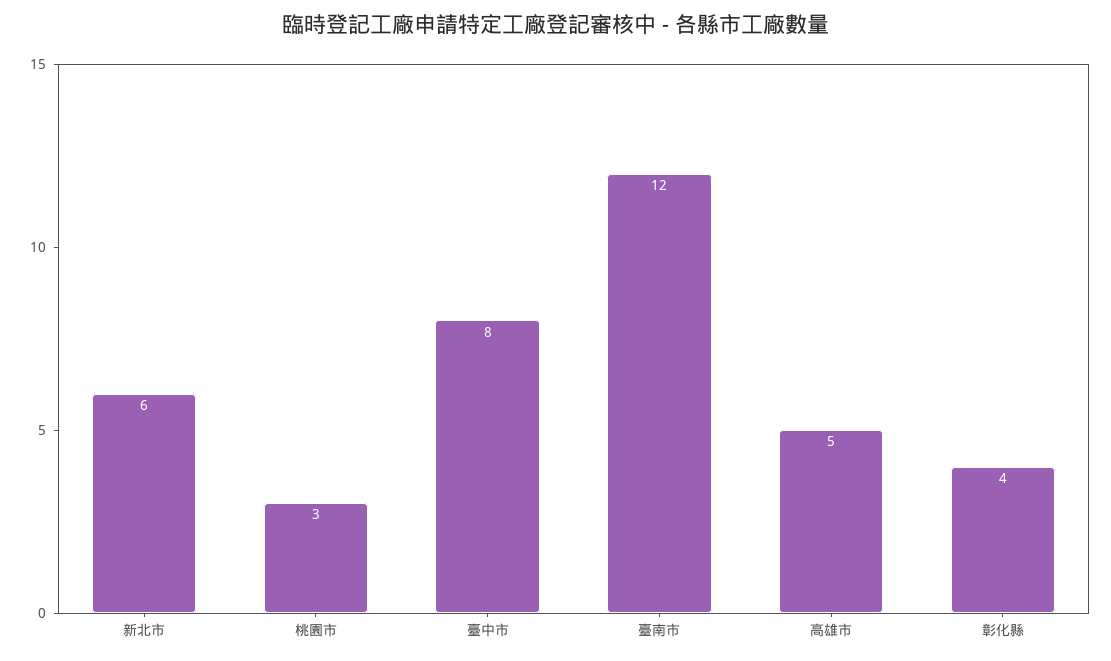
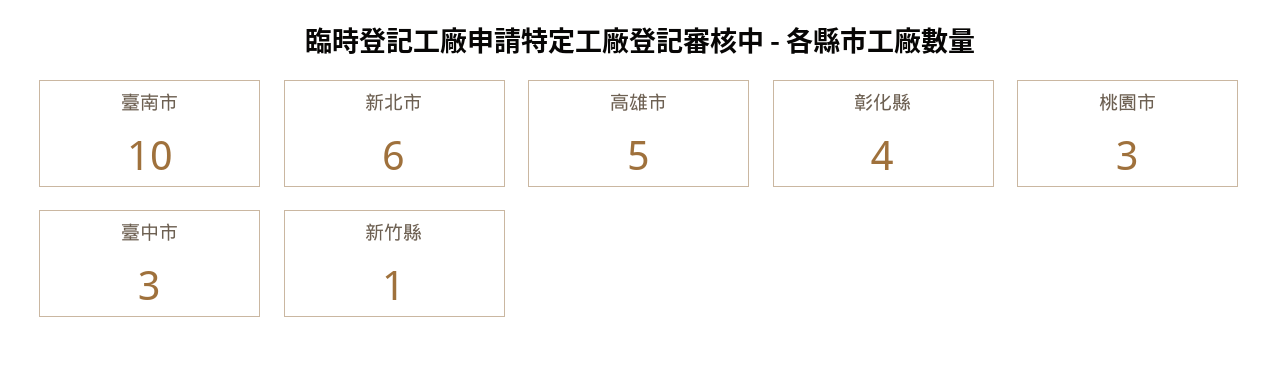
  {
    "新北市": 6,
    "桃園市": 3,
-   "臺中市": 8,
+   "臺中市": 3,
-   "臺南市": 12,
+   "臺南市": 10,
    "高雄市": 5,
-   "彰化縣": 4
+   "彰化縣": 4,
+   "新竹縣": 1
  }

